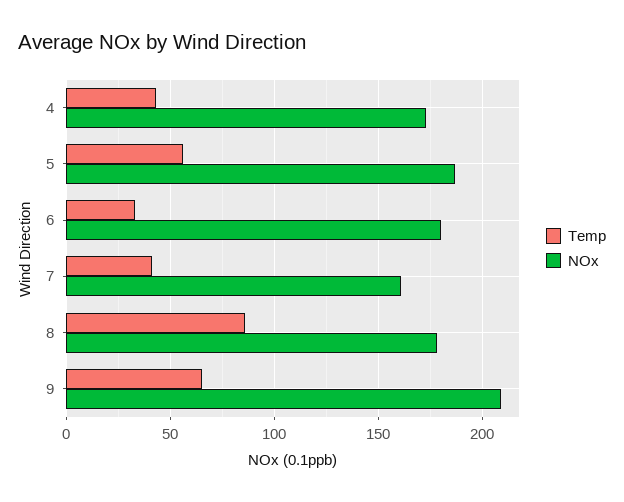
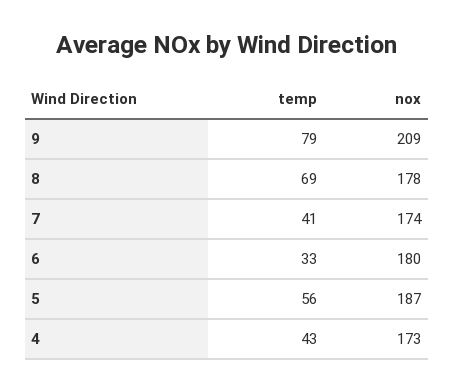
  {
    "Temp": {
      "4": 43,
      "5": 56,
      "6": 33,
      "7": 41,
-     "8": 85,
+     "8": 69,
-     "9": 65
+     "9": 79
    },
    "NOx": {
      "4": 173,
      "5": 187,
      "6": 180,
-     "7": 160,
+     "7": 174,
      "8": 178,
      "9": 209
    }
  }

